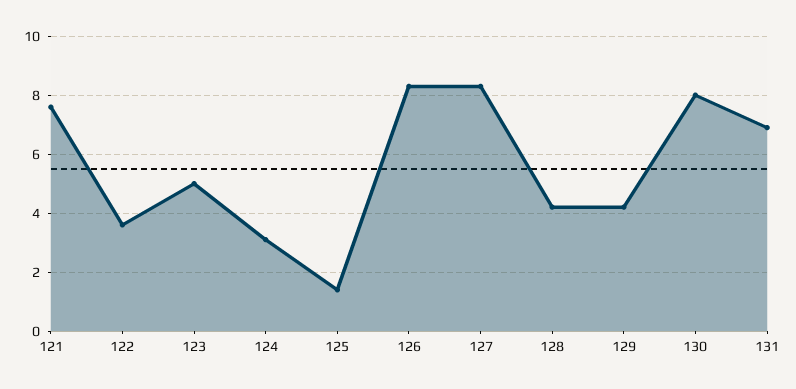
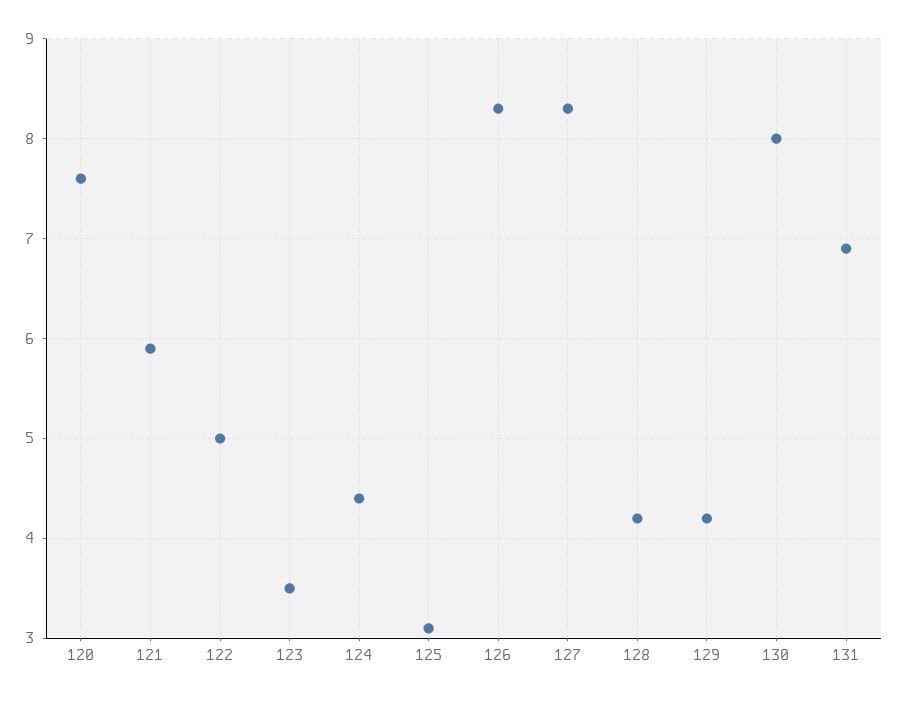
  {
-   "121": 7.5,
+   "121": 5.9,
-   "122": 3.5,
+   "122": 5,
-   "123": 5,
+   "123": 3.5,
-   "124": 3,
+   "124": 4.4,
-   "125": 1.5,
+   "125": 3.1,
    "126": 8.3,
    "127": 8.3,
    "128": 4.2,
    "129": 4.2,
    "130": 8,
-   "131": 6.9
+   "131": 6.9,
+   "120": 7.6
  }

